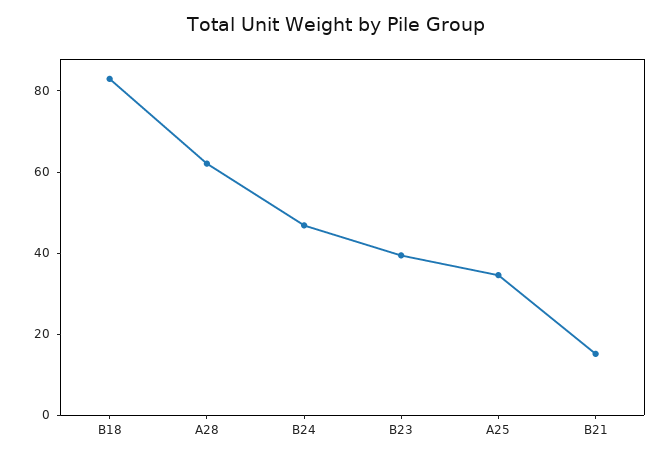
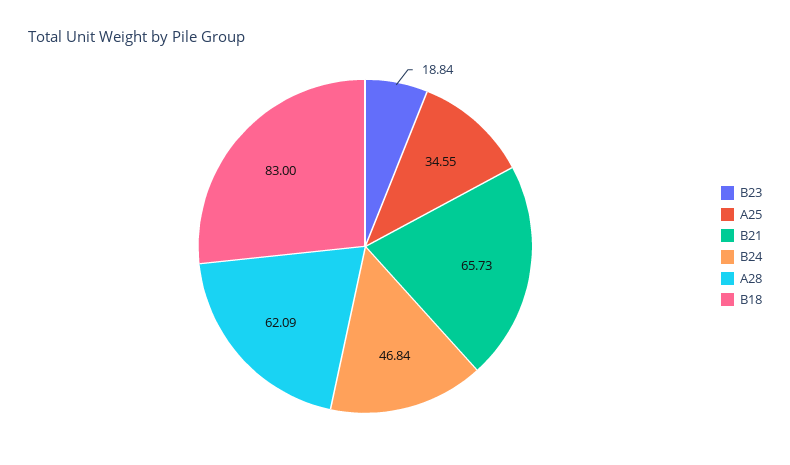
  {
    "B18": 83,
    "A28": 62.09,
    "B24": 46.84,
-   "B23": 40,
+   "B23": 18.84,
    "A25": 34.55,
-   "B21": 15
+   "B21": 65.73
  }

